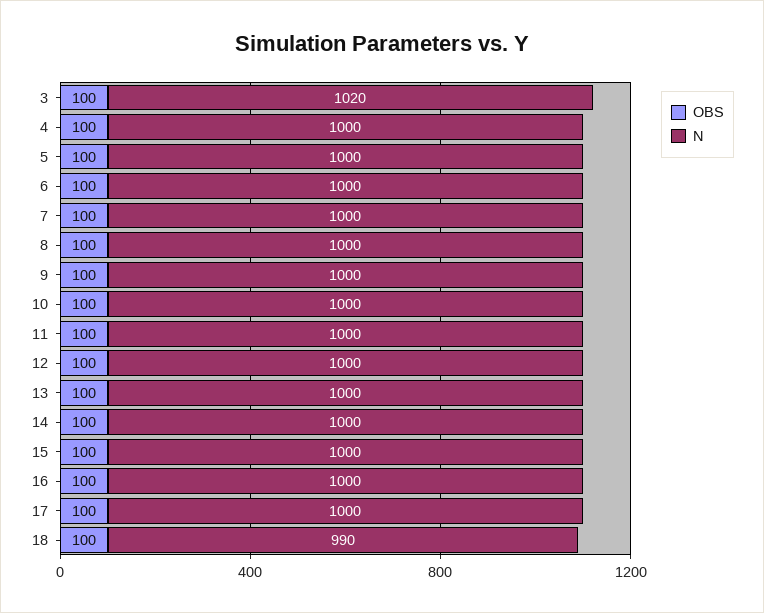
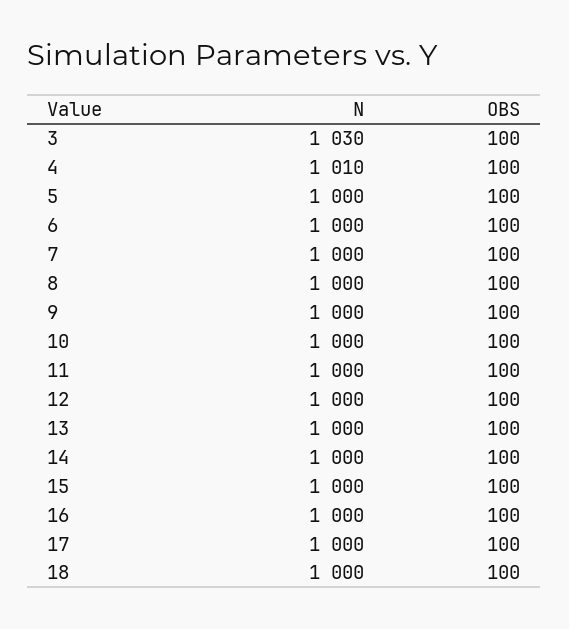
  {
    "OBS": {
      "3": 100,
      "4": 100,
      "5": 100,
      "6": 100,
      "7": 100,
      "8": 100,
      "9": 100,
      "10": 100,
      "11": 100,
      "12": 100,
      "13": 100,
      "14": 100,
      "15": 100,
      "16": 100,
      "17": 100,
      "18": 100
    },
    "N": {
-     "3": 1020,
+     "3": 1030,
-     "4": 1000,
+     "4": 1010,
      "5": 1000,
      "6": 1000,
      "7": 1000,
      "8": 1000,
      "9": 1000,
      "10": 1000,
      "11": 1000,
      "12": 1000,
      "13": 1000,
      "14": 1000,
      "15": 1000,
      "16": 1000,
      "17": 1000,
-     "18": 990
+     "18": 1000
    }
  }

